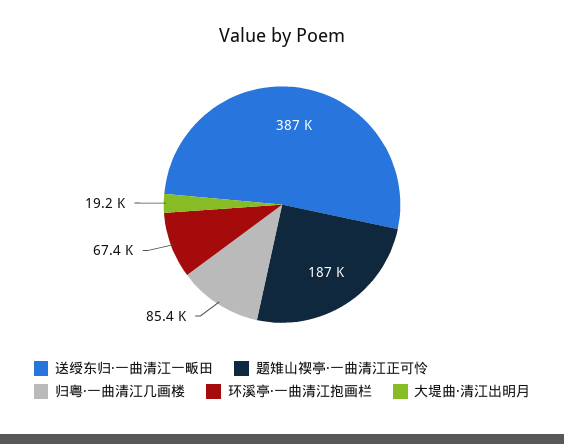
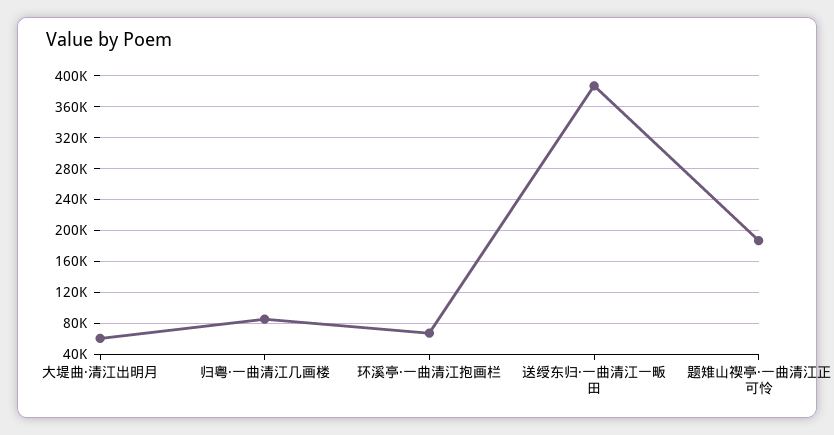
  {
    "送绶东归·一曲清江一畈田": 387000,
    "题雉山禊亭·一曲清江正可怜": 187000,
    "归粤·一曲清江几画楼": 85400,
    "环溪亭·一曲清江抱画栏": 67400,
-   "大堤曲·清江出明月": 19200
+   "大堤曲·清江出明月": 60000
  }

